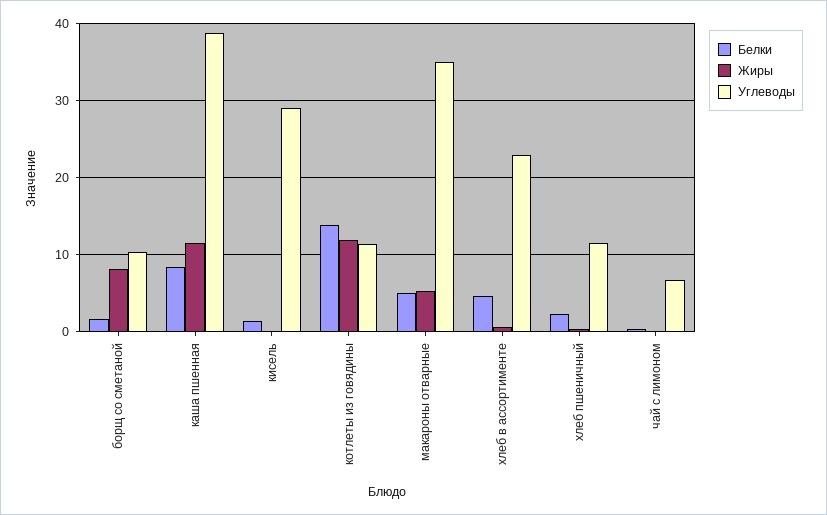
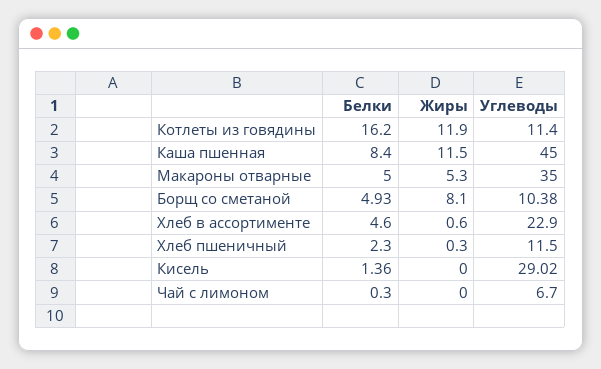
  {
    "Белки": {
-     "борщ со сметаной": 2,
+     "борщ со сметаной": 4.93,
      "каша пшенная": 8.4,
      "кисель": 1.36,
-     "котлеты из говядины": 14,
+     "котлеты из говядины": 16.2,
      "макароны отварные": 5,
      "хлеб в ассортименте": 4.6,
      "хлеб пшеничный": 2.3,
      "чай с лимоном": 0.3
    },
    "Жиры": {
      "борщ со сметаной": 8.1,
      "каша пшенная": 11.5,
      "кисель": 0,
      "котлеты из говядины": 11.9,
      "макароны отварные": 5.3,
      "хлеб в ассортименте": 0.6,
      "хлеб пшеничный": 0.3,
      "чай с лимоном": 0
    },
    "Углеводы": {
      "борщ со сметаной": 10.38,
-     "каша пшенная": 39,
+     "каша пшенная": 45,
      "кисель": 29.02,
      "котлеты из говядины": 11.4,
      "макароны отварные": 35,
      "хлеб в ассортименте": 22.9,
      "хлеб пшеничный": 11.5,
      "чай с лимоном": 6.7
    }
  }

